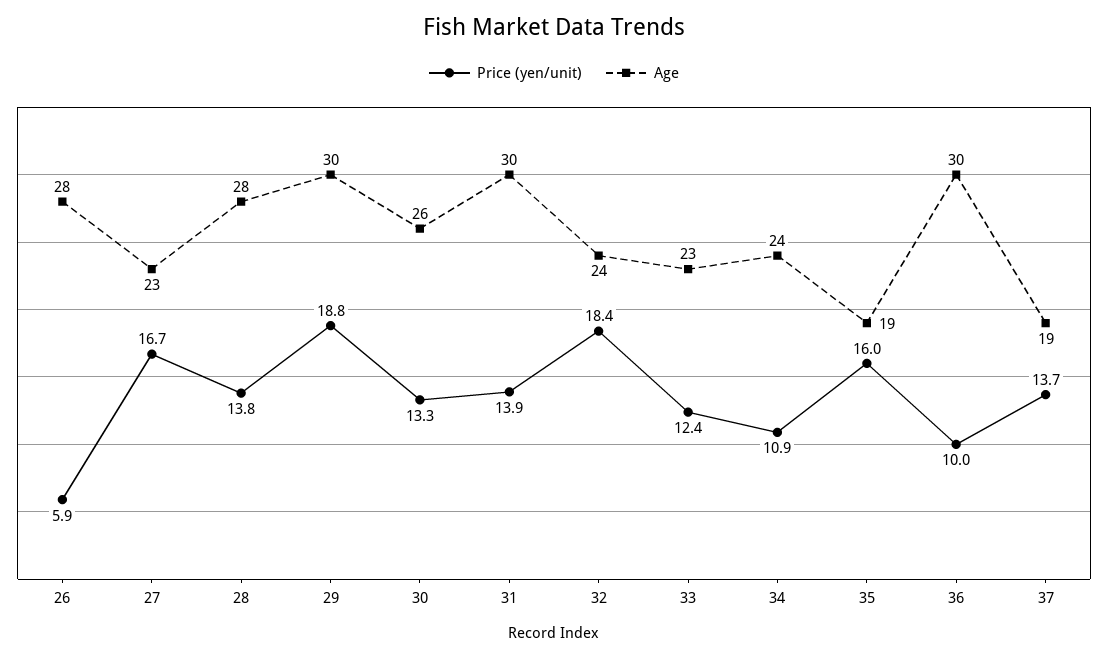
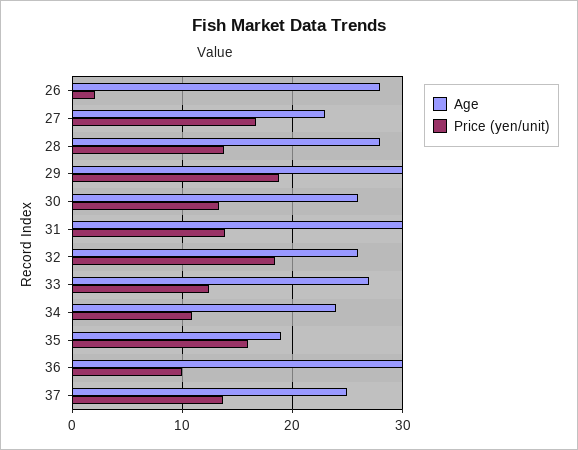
  {
    "Price (yen/unit)": {
-     "26": 5.9,
+     "26": 2,
      "27": 16.7,
      "28": 13.8,
      "29": 18.8,
      "30": 13.3,
      "31": 13.9,
      "32": 18.4,
      "33": 12.4,
      "34": 10.9,
      "35": 16,
      "36": 10,
      "37": 13.7
    },
    "Age": {
      "26": 28,
      "27": 23,
      "28": 28,
      "29": 30,
      "30": 26,
      "31": 30,
-     "32": 24,
+     "32": 26,
-     "33": 23,
+     "33": 27,
      "34": 24,
      "35": 19,
      "36": 30,
-     "37": 19
+     "37": 25
    }
  }

